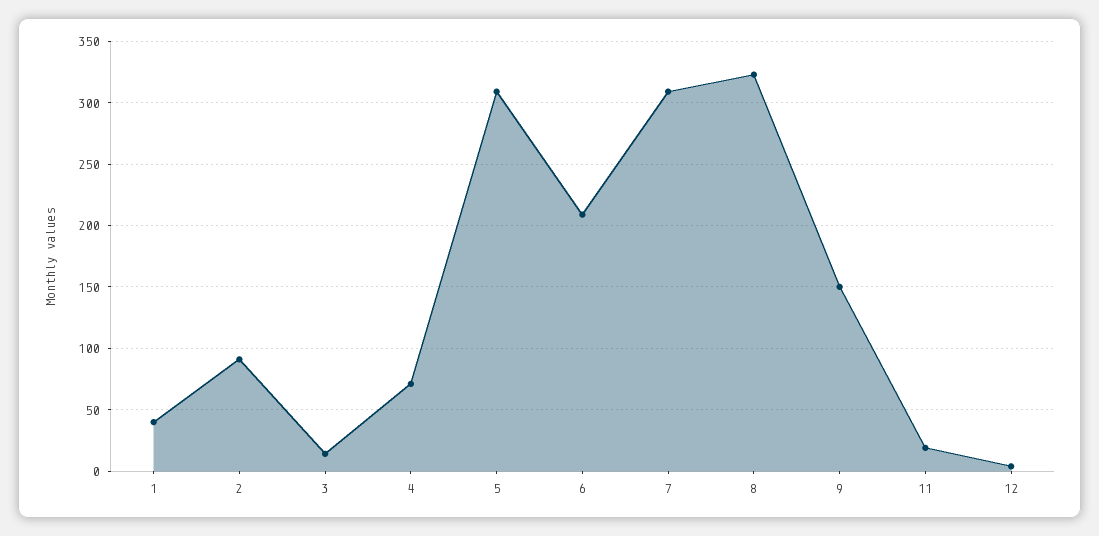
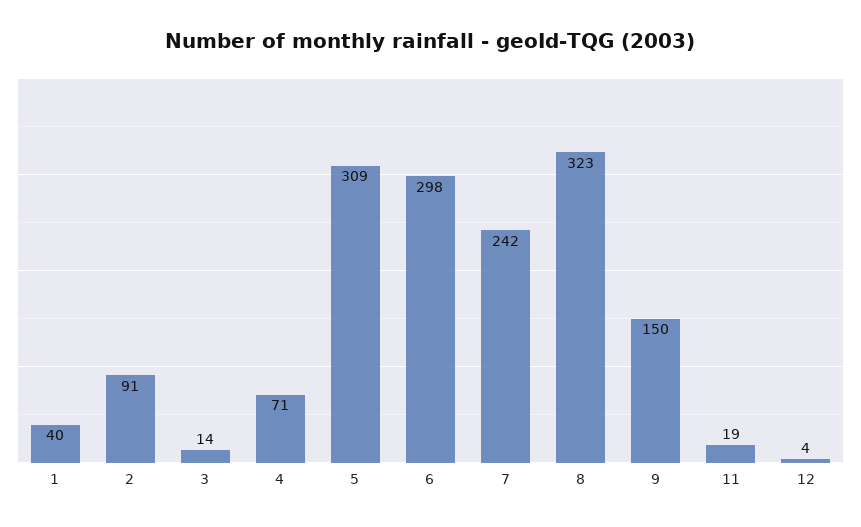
  {
    "1": 40,
    "2": 91,
    "3": 14,
    "4": 71,
    "5": 309,
-   "6": 210,
+   "6": 298,
-   "7": 310,
+   "7": 242,
    "8": 323,
    "9": 150,
    "11": 19,
    "12": 4
  }

